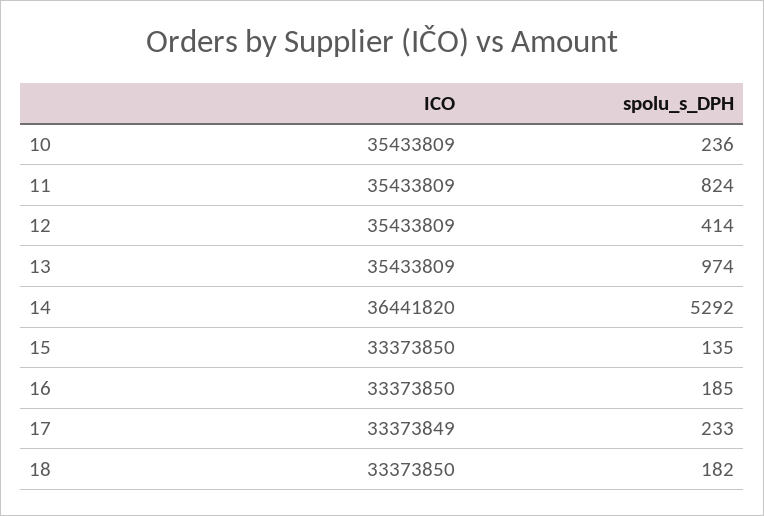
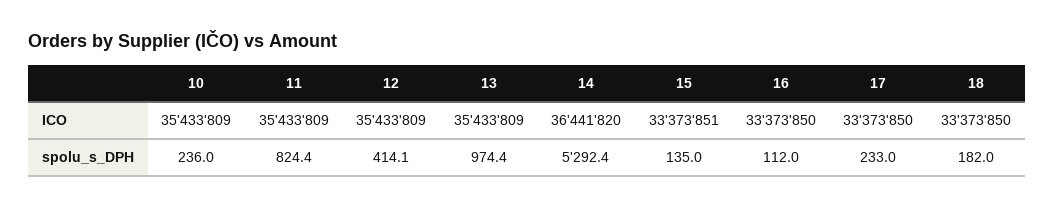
  {
    "ICO": {
      "10": 35433809,
      "11": 35433809,
      "12": 35433809,
      "13": 35433809,
      "14": 36441820,
-     "15": 33373850,
+     "15": 33373851,
      "16": 33373850,
-     "17": 33373849,
+     "17": 33373850,
      "18": 33373850
    },
    "spolu_s_DPH": {
      "10": 236,
      "11": 824.4,
      "12": 414.1,
      "13": 974.4,
      "14": 5292.4,
      "15": 135,
-     "16": 185,
+     "16": 112,
      "17": 233,
      "18": 182
    }
  }

